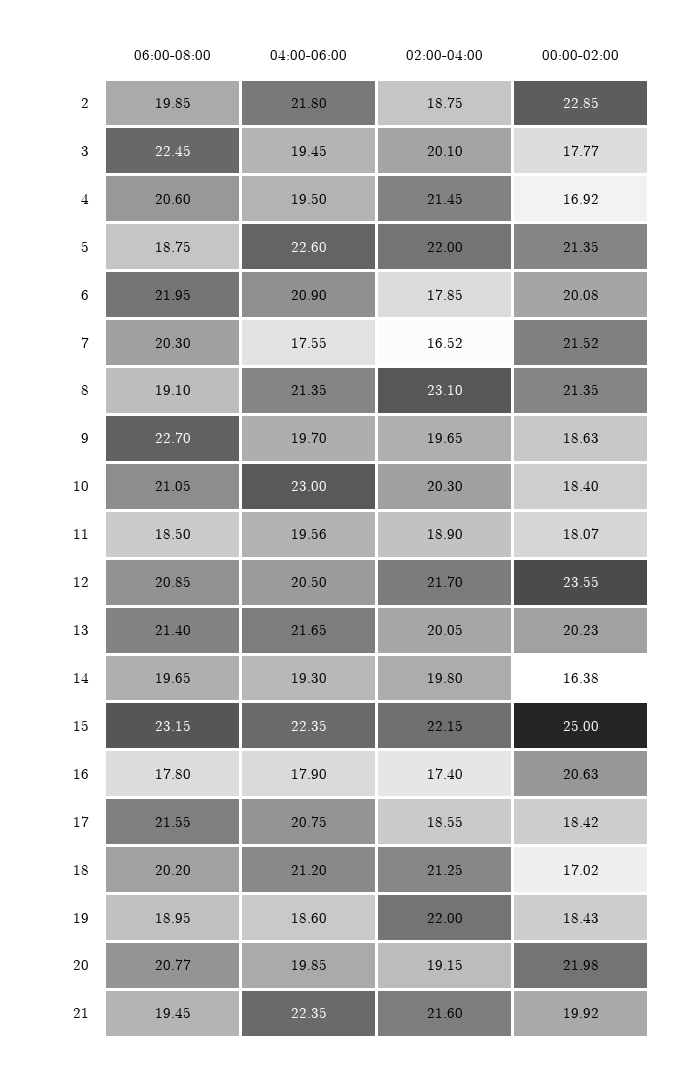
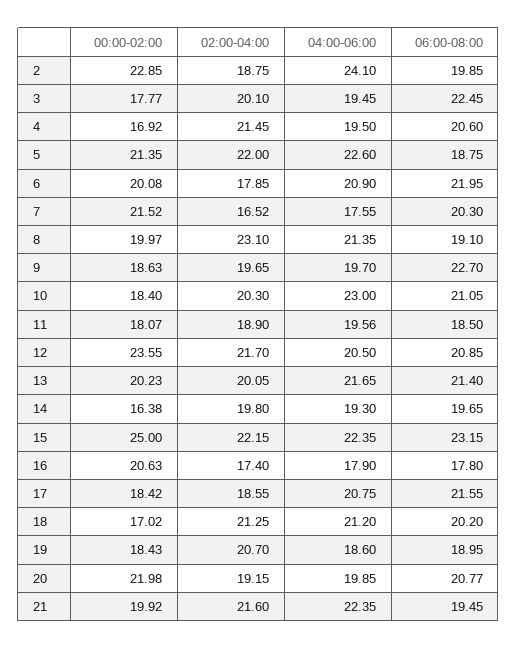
  {
    "06:00-08:00": {
      "2": 19.85,
      "3": 22.45,
      "4": 20.6,
      "5": 18.75,
      "6": 21.95,
      "7": 20.3,
      "8": 19.1,
      "9": 22.7,
      "10": 21.05,
      "11": 18.5,
      "12": 20.85,
      "13": 21.4,
      "14": 19.65,
      "15": 23.15,
      "16": 17.8,
      "17": 21.55,
      "18": 20.2,
      "19": 18.95,
      "20": 20.77,
      "21": 19.45
    },
    "04:00-06:00": {
-     "2": 21.8,
+     "2": 24.1,
      "3": 19.45,
      "4": 19.5,
      "5": 22.6,
      "6": 20.9,
      "7": 17.55,
      "8": 21.35,
      "9": 19.7,
      "10": 23,
      "11": 19.56,
      "12": 20.5,
      "13": 21.65,
      "14": 19.3,
      "15": 22.35,
      "16": 17.9,
      "17": 20.75,
      "18": 21.2,
      "19": 18.6,
      "20": 19.85,
      "21": 22.35
    },
    "02:00-04:00": {
      "2": 18.75,
      "3": 20.1,
      "4": 21.45,
      "5": 22,
      "6": 17.85,
      "7": 16.52,
      "8": 23.1,
      "9": 19.65,
      "10": 20.3,
      "11": 18.9,
      "12": 21.7,
      "13": 20.05,
      "14": 19.8,
      "15": 22.15,
      "16": 17.4,
      "17": 18.55,
      "18": 21.25,
-     "19": 22,
+     "19": 20.7,
      "20": 19.15,
      "21": 21.6
    },
    "00:00-02:00": {
      "2": 22.85,
      "3": 17.77,
      "4": 16.92,
      "5": 21.35,
      "6": 20.08,
      "7": 21.52,
-     "8": 21.35,
+     "8": 19.97,
      "9": 18.63,
      "10": 18.4,
      "11": 18.07,
      "12": 23.55,
      "13": 20.23,
      "14": 16.38,
      "15": 25,
      "16": 20.63,
      "17": 18.42,
      "18": 17.02,
      "19": 18.43,
      "20": 21.98,
      "21": 19.92
    }
  }

